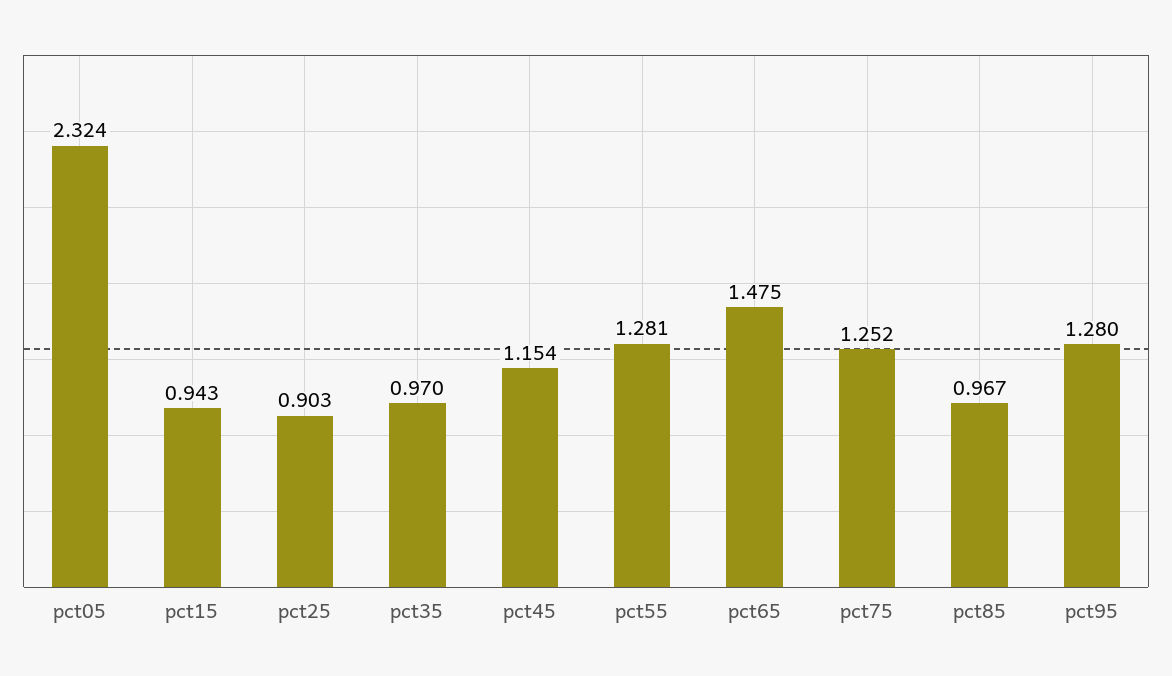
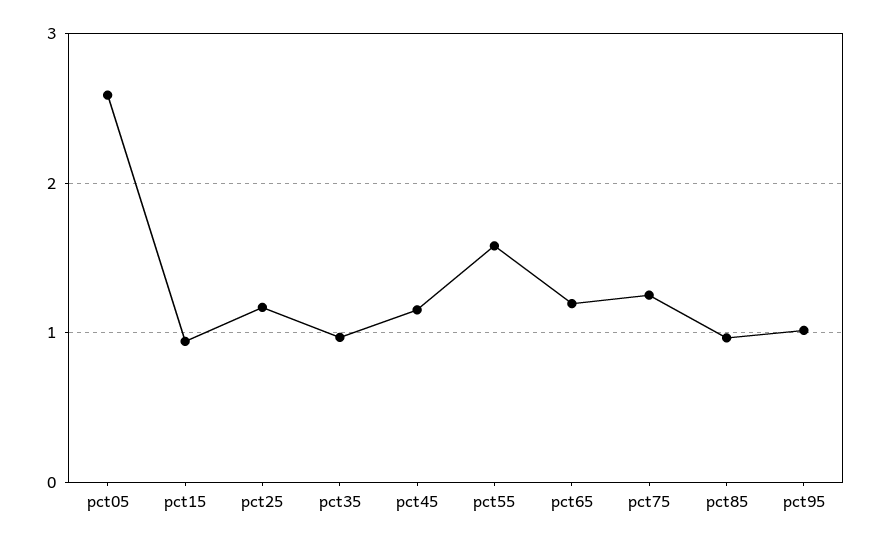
  {
-   "pct05": 2.324,
+   "pct05": 2.6,
    "pct15": 0.943,
-   "pct25": 0.903,
+   "pct25": 1.2,
    "pct35": 0.97,
    "pct45": 1.154,
-   "pct55": 1.281,
+   "pct55": 1.6,
-   "pct65": 1.475,
+   "pct65": 1.2,
    "pct75": 1.252,
    "pct85": 0.967,
-   "pct95": 1.28
+   "pct95": 1
  }

